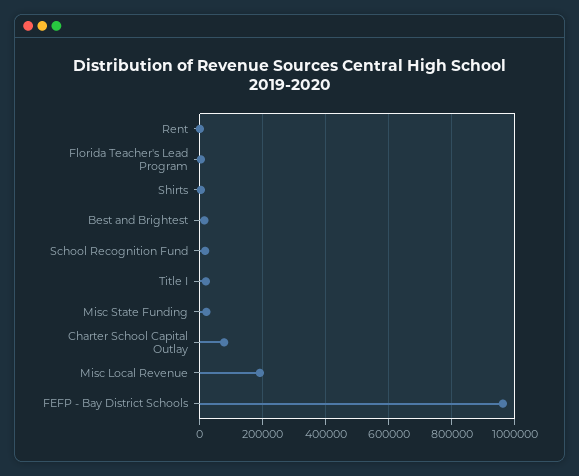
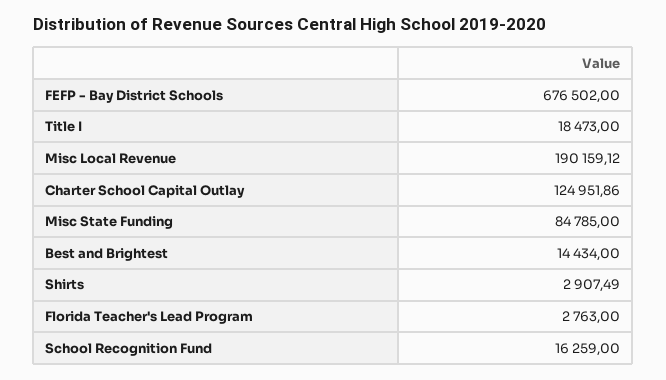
  {
-   "Rent": 0,
    "Florida Teacher's Lead Program": 2763,
    "Shirts": 2907.49,
    "Best and Brightest": 14434,
    "School Recognition Fund": 16259,
    "Title I": 18473,
-   "Misc State Funding": 20000,
+   "Misc State Funding": 84785,
-   "Charter School Capital Outlay": 80000,
+   "Charter School Capital Outlay": 124951.86,
    "Misc Local Revenue": 190159.12,
-   "FEFP - Bay District Schools": 960000
+   "FEFP - Bay District Schools": 676502
  }

